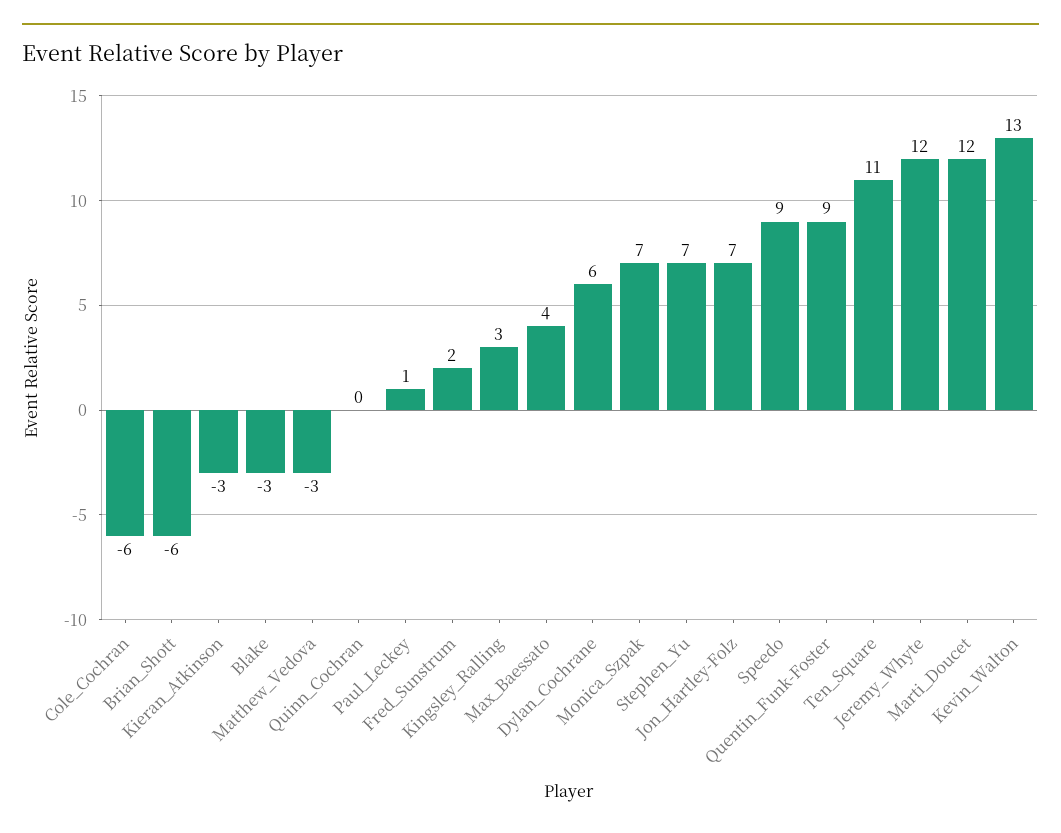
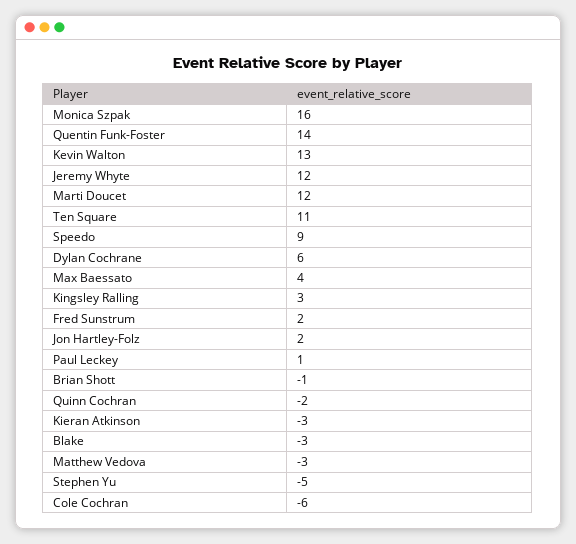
  {
    "Cole_Cochran": -6,
-   "Brian_Shott": -6,
+   "Brian_Shott": -1,
    "Kieran_Atkinson": -3,
    "Blake": -3,
    "Matthew_Vedova": -3,
-   "Quinn_Cochran": 0,
+   "Quinn_Cochran": -2,
    "Paul_Leckey": 1,
    "Fred_Sunstrum": 2,
    "Kingsley_Ralling": 3,
    "Max_Baessato": 4,
    "Dylan_Cochrane": 6,
-   "Monica_Szpak": 7,
+   "Monica_Szpak": 16,
-   "Stephen_Yu": 7,
+   "Stephen_Yu": -5,
-   "Jon_Hartley-Folz": 7,
+   "Jon_Hartley-Folz": 2,
    "Speedo": 9,
-   "Quentin_Funk-Foster": 9,
+   "Quentin_Funk-Foster": 14,
    "Ten_Square": 11,
    "Jeremy_Whyte": 12,
    "Marti_Doucet": 12,
    "Kevin_Walton": 13
  }

